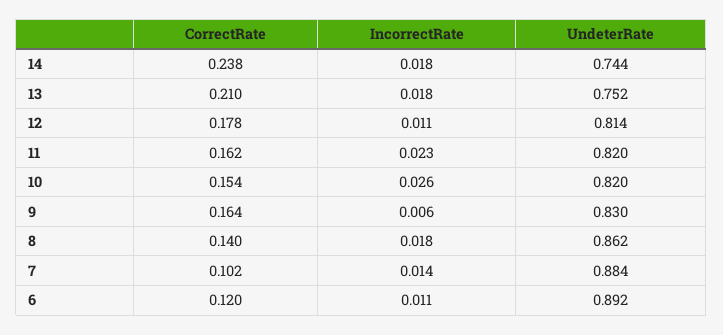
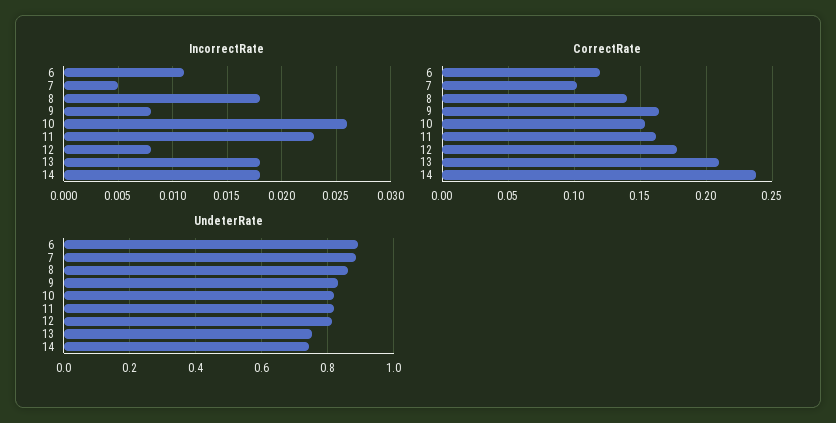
  {
    "CorrectRate": {
      "14": 0.238,
      "13": 0.21,
      "12": 0.178,
      "11": 0.162,
      "10": 0.154,
      "9": 0.164,
      "8": 0.14,
      "7": 0.102,
      "6": 0.12
    },
    "IncorrectRate": {
      "14": 0.018,
      "13": 0.018,
-     "12": 0.011,
+     "12": 0.008,
      "11": 0.023,
      "10": 0.026,
-     "9": 0.006,
+     "9": 0.008,
      "8": 0.018,
-     "7": 0.014,
+     "7": 0.005,
      "6": 0.011
    },
    "UndeterRate": {
      "14": 0.744,
      "13": 0.752,
      "12": 0.814,
      "11": 0.82,
      "10": 0.82,
      "9": 0.83,
      "8": 0.862,
      "7": 0.884,
      "6": 0.892
    }
  }

